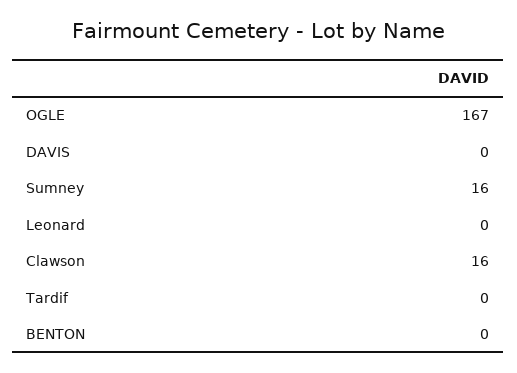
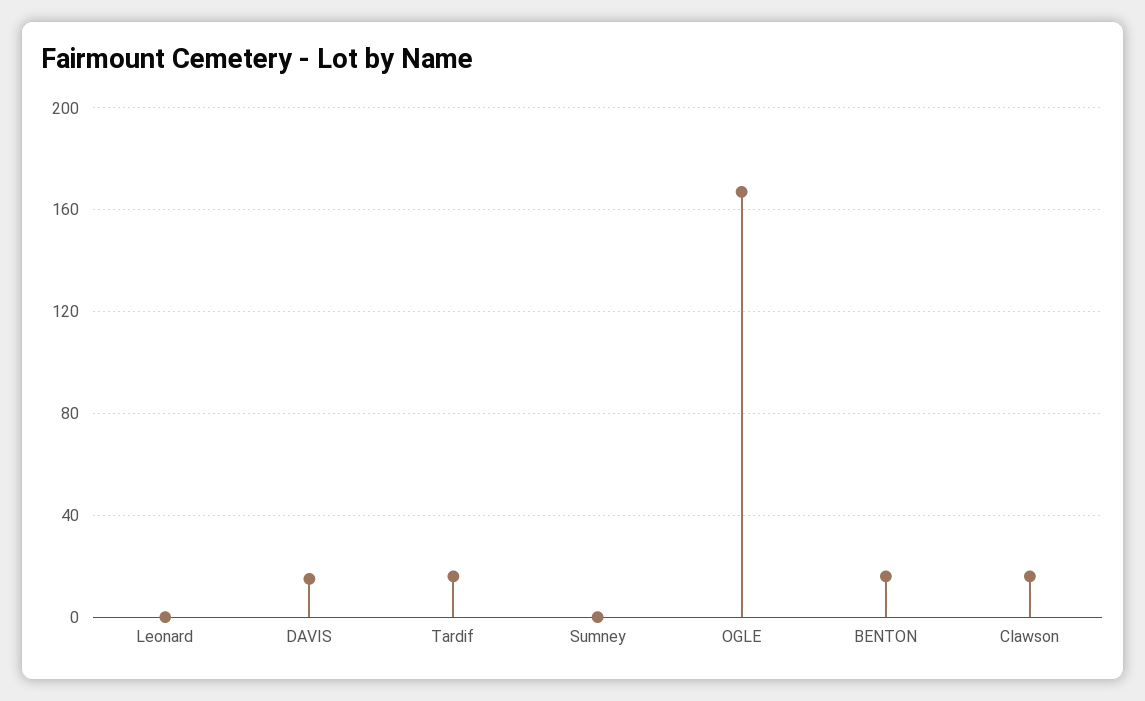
  {
    "OGLE": 167,
-   "DAVIS": 0,
+   "DAVIS": 15,
-   "Sumney": 16,
+   "Sumney": 0,
    "Leonard": 0,
    "Clawson": 16,
-   "Tardif": 0,
+   "Tardif": 15,
-   "BENTON": 0
+   "BENTON": 15
  }

